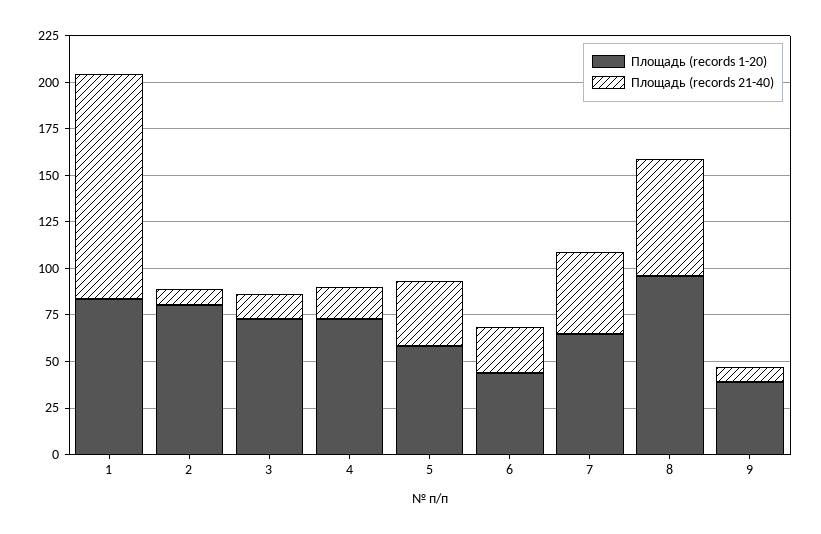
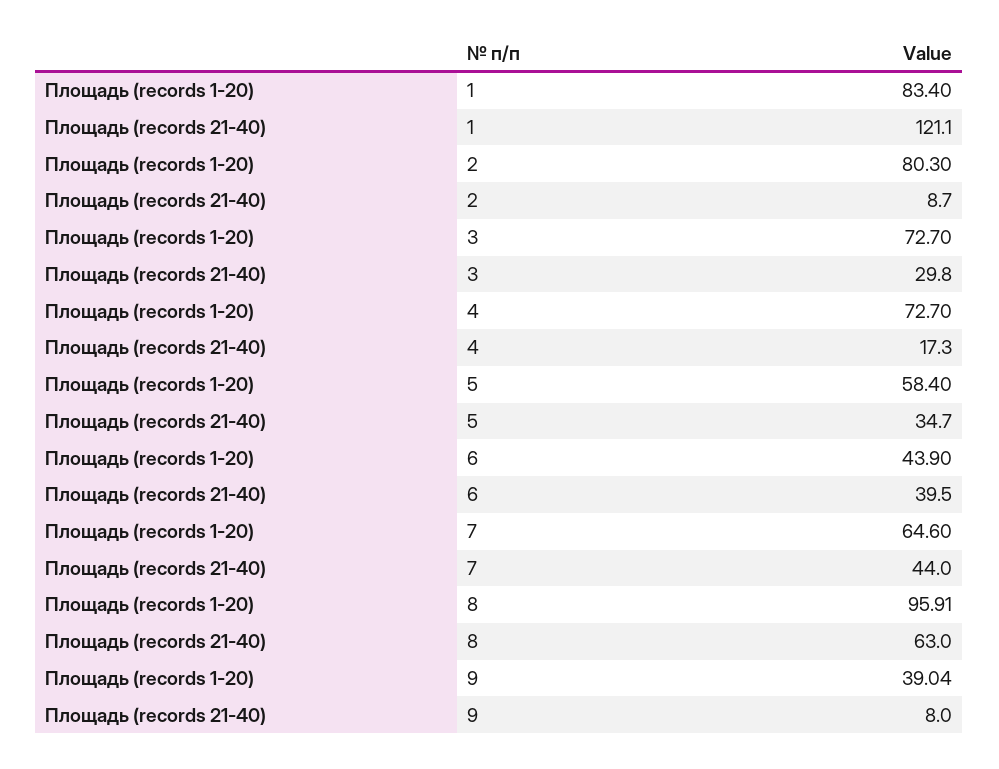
  {
    "Площадь (records 1-20)": {
      "1": 83.4,
      "2": 80.3,
      "3": 72.7,
      "4": 72.7,
      "5": 58.4,
      "6": 43.9,
      "7": 64.6,
      "8": 95.91,
      "9": 39.04
    },
    "Площадь (records 21-40)": {
      "1": 121.1,
      "2": 8.7,
-     "3": 15,
+     "3": 29.8,
      "4": 17.3,
      "5": 34.7,
-     "6": 25,
+     "6": 39.5,
      "7": 44,
      "8": 63,
      "9": 8
    }
  }

